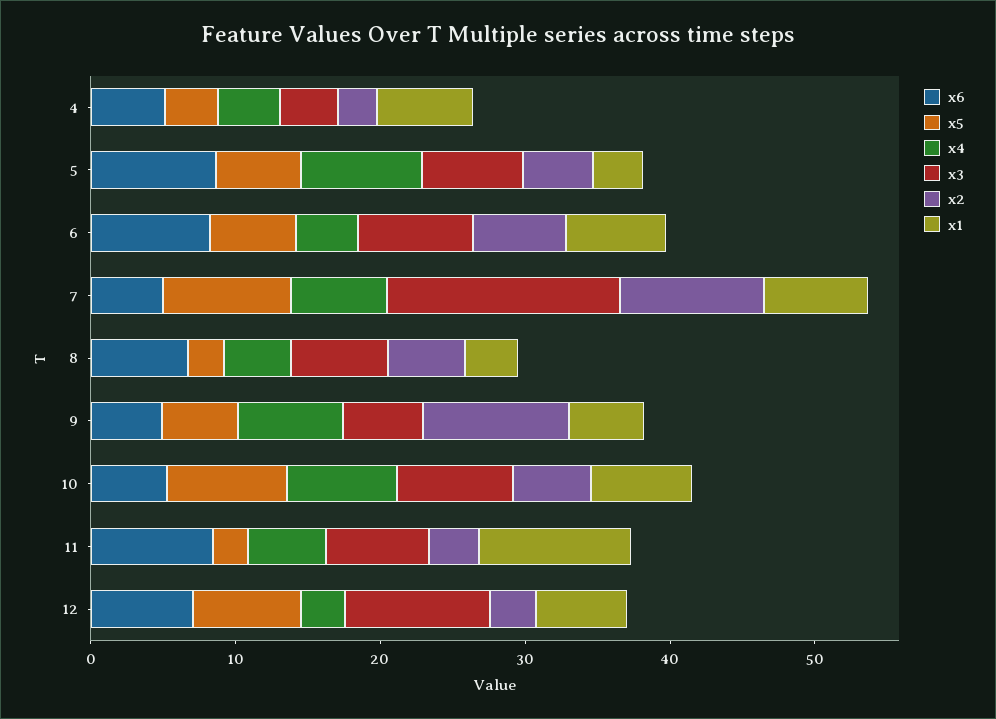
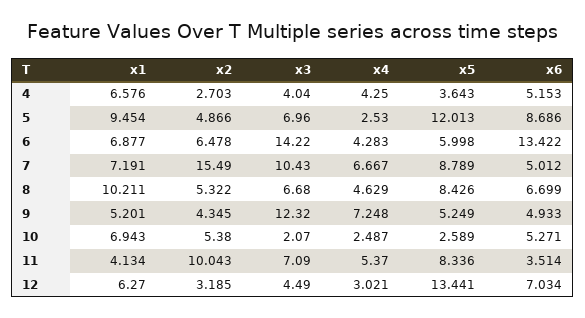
  {
    "x6": {
      "4": 5.153,
      "5": 8.686,
-     "6": 8,
+     "6": 13.422,
      "7": 5.012,
      "8": 6.699,
      "9": 4.933,
      "10": 5.271,
-     "11": 8,
+     "11": 3.514,
      "12": 7.034
    },
    "x5": {
      "4": 3.643,
-     "5": 6,
+     "5": 12.013,
      "6": 5.998,
      "7": 8.789,
-     "8": 2,
+     "8": 8.426,
      "9": 5.249,
-     "10": 8,
+     "10": 2.589,
-     "11": 2,
+     "11": 8.336,
-     "12": 8
+     "12": 13.441
    },
    "x4": {
      "4": 4.25,
-     "5": 8,
+     "5": 2.53,
      "6": 4.283,
      "7": 6.667,
      "8": 4.629,
      "9": 7.248,
-     "10": 8,
+     "10": 2.487,
      "11": 5.37,
      "12": 3.021
    },
    "x3": {
      "4": 4.04,
      "5": 6.96,
-     "6": 8,
+     "6": 14.22,
-     "7": 16,
+     "7": 10.43,
      "8": 6.68,
-     "9": 6,
+     "9": 12.32,
-     "10": 8,
+     "10": 2.07,
      "11": 7.09,
-     "12": 10
+     "12": 4.49
    },
    "x2": {
      "4": 2.703,
      "5": 4.866,
      "6": 6.478,
-     "7": 10,
+     "7": 15.49,
      "8": 5.322,
-     "9": 10,
+     "9": 4.345,
      "10": 5.38,
-     "11": 4,
+     "11": 10.043,
      "12": 3.185
    },
    "x1": {
      "4": 6.576,
-     "5": 4,
+     "5": 9.454,
      "6": 6.877,
      "7": 7.191,
-     "8": 4,
+     "8": 10.211,
      "9": 5.201,
      "10": 6.943,
-     "11": 10,
+     "11": 4.134,
      "12": 6.27
    }
  }

